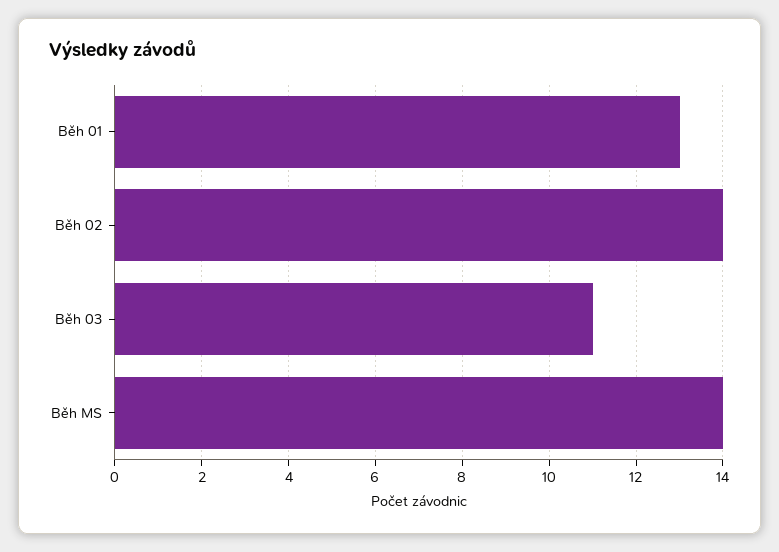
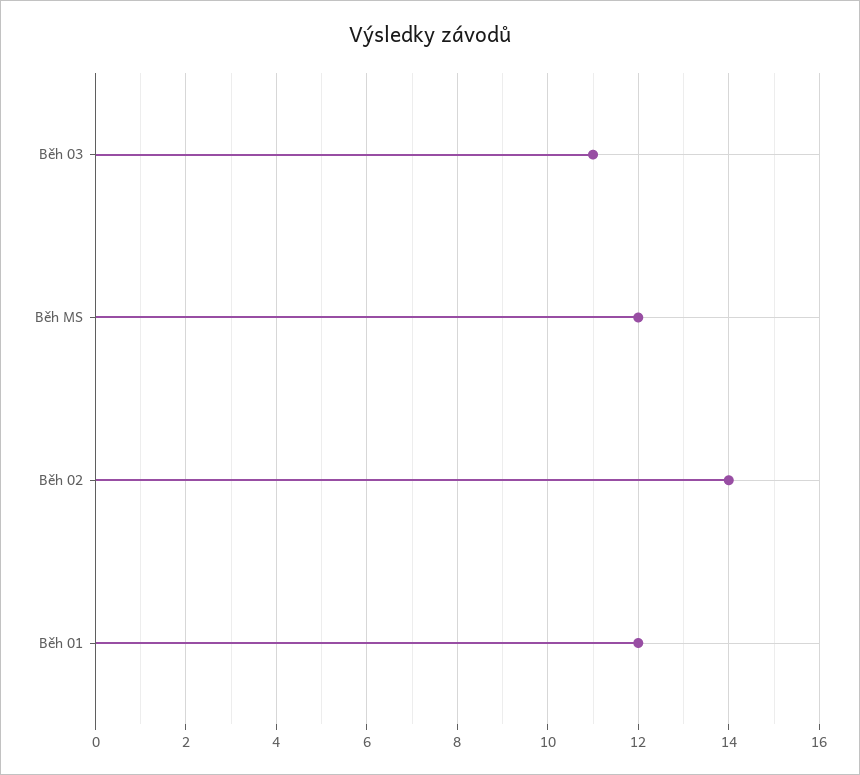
  {
-   "Běh 01": 13,
+   "Běh 01": 12,
    "Běh 02": 14,
    "Běh 03": 11,
-   "Běh MS": 14
+   "Běh MS": 12
  }

